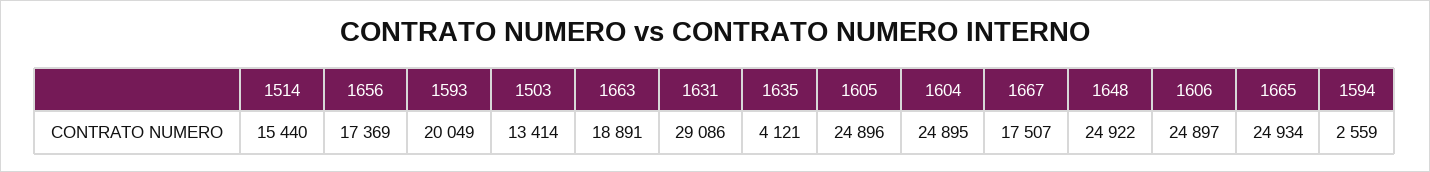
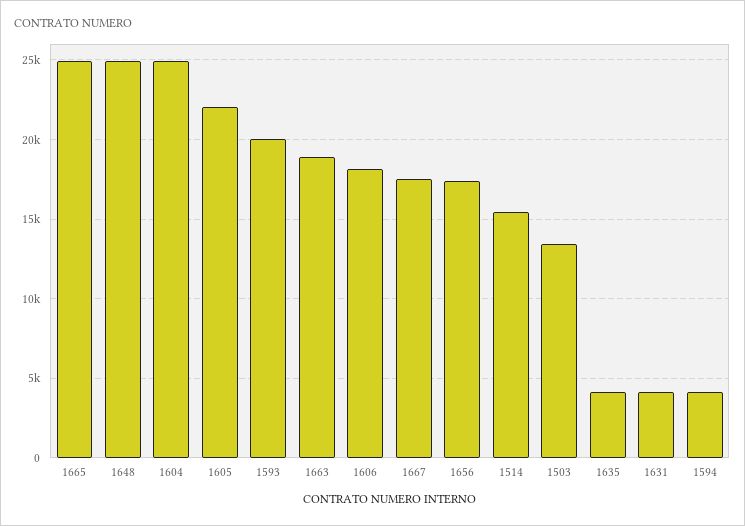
  {
    "1514": 15440,
    "1656": 17369,
    "1593": 20049,
    "1503": 13414,
    "1663": 18891,
-   "1631": 29086,
+   "1631": 4000,
    "1635": 4121,
-   "1605": 24896,
+   "1605": 22000,
    "1604": 24895,
    "1667": 17507,
    "1648": 24922,
-   "1606": 24897,
+   "1606": 18000,
    "1665": 24934,
-   "1594": 2559
+   "1594": 4000
  }

